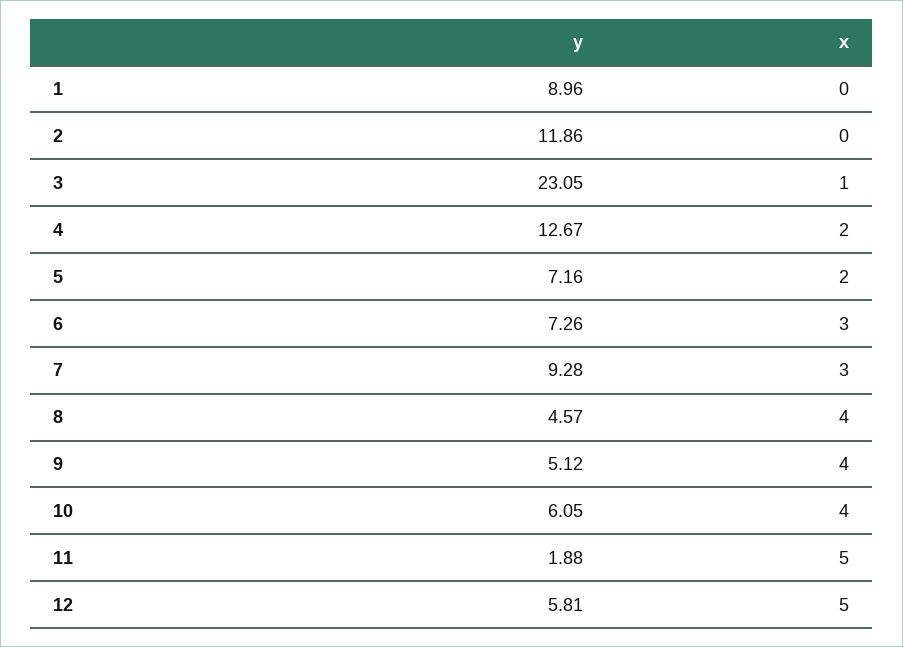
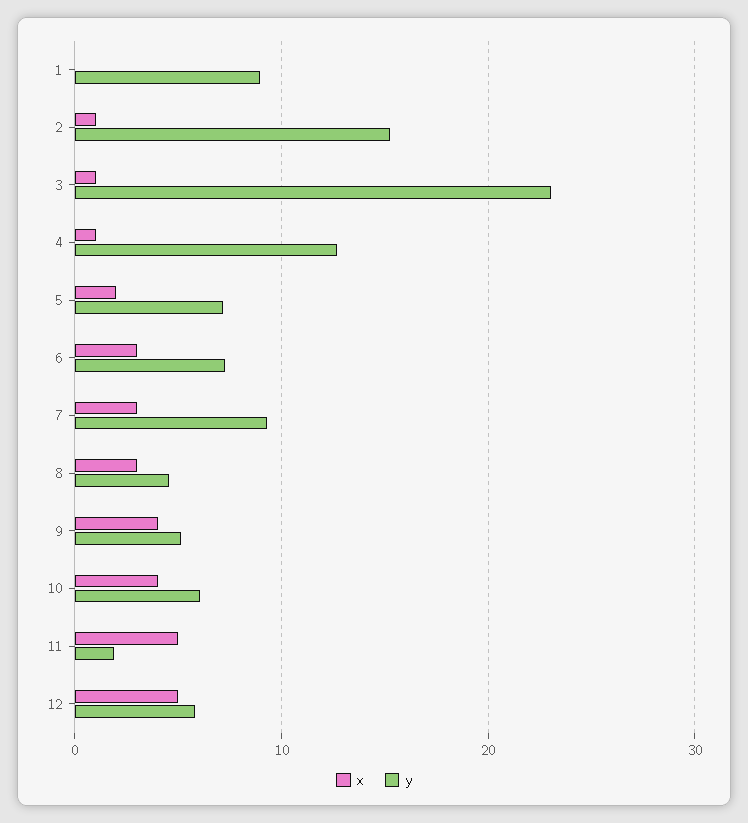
  {
    "y": {
      "1": 8.96,
-     "2": 11.86,
+     "2": 15,
      "3": 23.05,
      "4": 12.67,
      "5": 7.16,
      "6": 7.26,
      "7": 9.28,
      "8": 4.57,
      "9": 5.12,
      "10": 6.05,
      "11": 1.88,
      "12": 5.81
    },
    "x": {
      "1": 0,
-     "2": 0,
+     "2": 1,
      "3": 1,
-     "4": 2,
+     "4": 1,
      "5": 2,
      "6": 3,
      "7": 3,
-     "8": 4,
+     "8": 3,
      "9": 4,
      "10": 4,
      "11": 5,
      "12": 5
    }
  }

